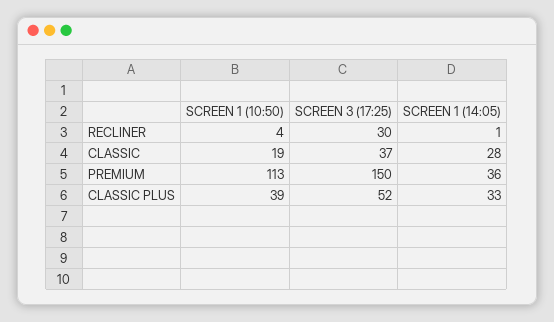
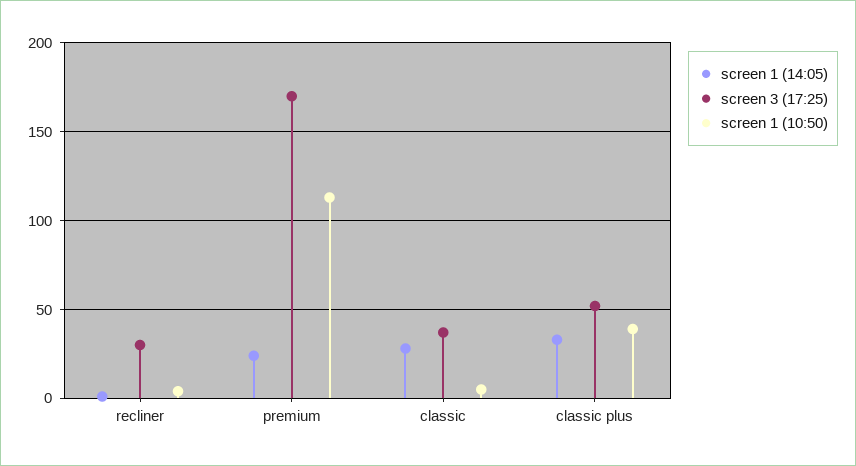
  {
    "SCREEN 1 (10:50)": {
      "RECLINER": 4,
-     "CLASSIC": 19,
+     "CLASSIC": 5,
      "PREMIUM": 113,
      "CLASSIC PLUS": 39
    },
    "SCREEN 3 (17:25)": {
      "RECLINER": 30,
      "CLASSIC": 37,
-     "PREMIUM": 150,
+     "PREMIUM": 170,
      "CLASSIC PLUS": 52
    },
    "SCREEN 1 (14:05)": {
      "RECLINER": 1,
      "CLASSIC": 28,
-     "PREMIUM": 36,
+     "PREMIUM": 25,
      "CLASSIC PLUS": 33
    }
  }

